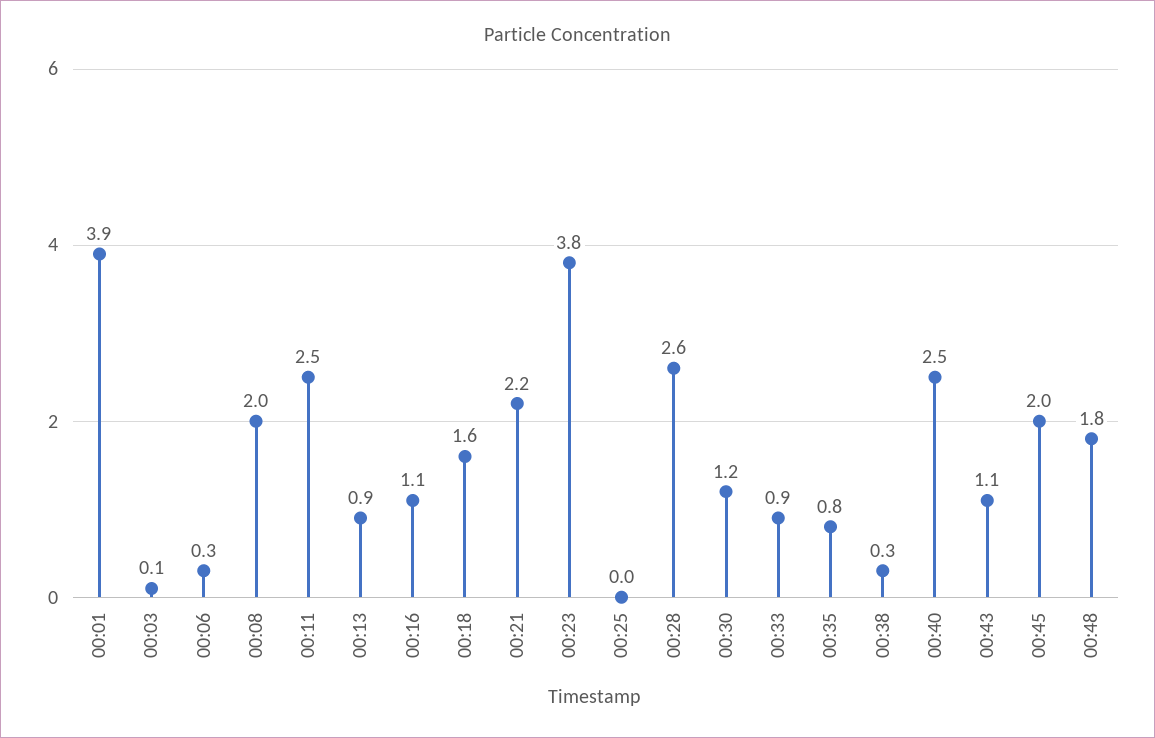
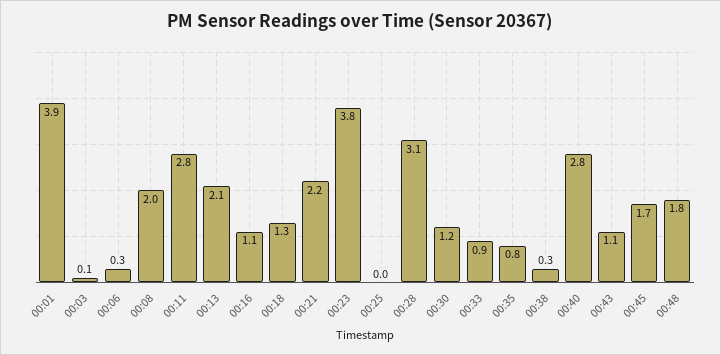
  {
    "00:01": 3.9,
    "00:03": 0.1,
    "00:06": 0.3,
    "00:08": 2,
-   "00:11": 2.5,
+   "00:11": 2.8,
-   "00:13": 0.9,
+   "00:13": 2.1,
    "00:16": 1.1,
-   "00:18": 1.6,
+   "00:18": 1.3,
    "00:21": 2.2,
    "00:23": 3.8,
    "00:25": 0,
-   "00:28": 2.6,
+   "00:28": 3.1,
    "00:30": 1.2,
    "00:33": 0.9,
    "00:35": 0.8,
    "00:38": 0.3,
-   "00:40": 2.5,
+   "00:40": 2.8,
    "00:43": 1.1,
-   "00:45": 2,
+   "00:45": 1.7,
    "00:48": 1.8
  }

